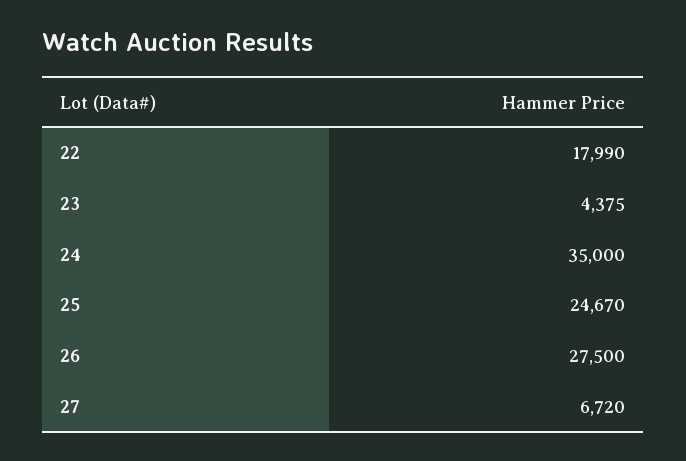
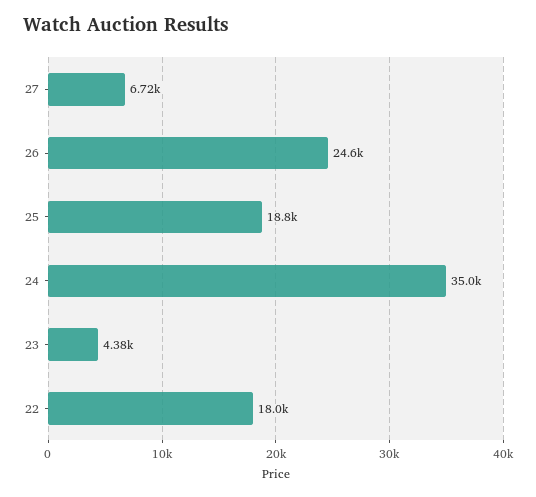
  {
    "22": 17990,
    "23": 4375,
    "24": 35000,
-   "25": 24670,
+   "25": 18800,
-   "26": 27500,
+   "26": 24600,
    "27": 6720
  }

